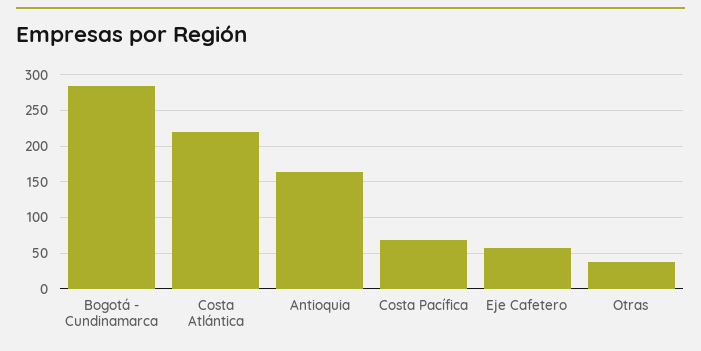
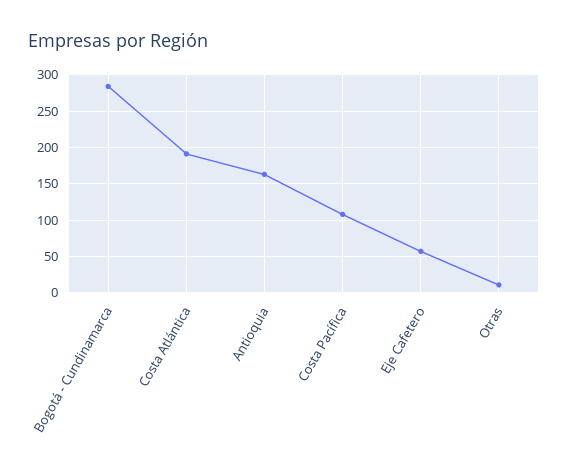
  {
    "Bogotá - Cundinamarca": 280,
-   "Costa Atlántica": 220,
+   "Costa Atlántica": 190,
    "Antioquia": 160,
-   "Costa Pacífica": 70,
+   "Costa Pacífica": 110,
    "Eje Cafetero": 60,
-   "Otras": 40
+   "Otras": 10
  }

